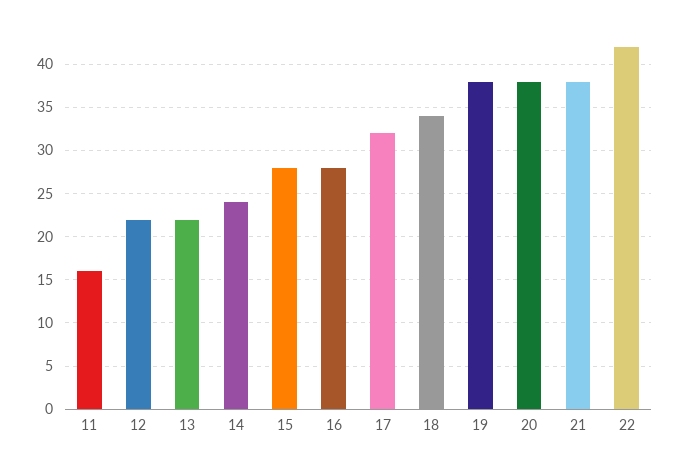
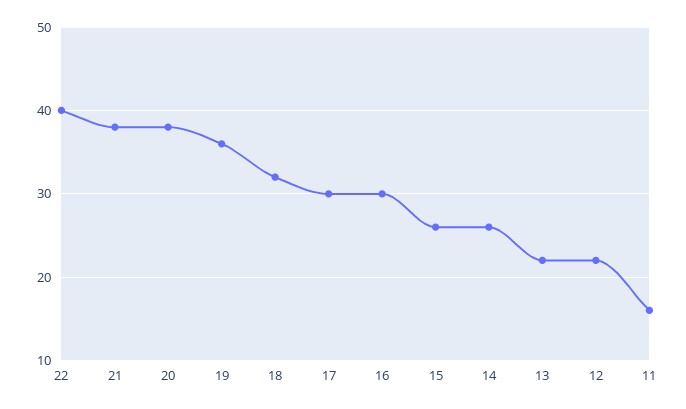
  {
    "11": 16,
    "12": 22,
    "13": 22,
-   "14": 24,
+   "14": 26,
-   "15": 28,
+   "15": 26,
-   "16": 28,
+   "16": 30,
-   "17": 32,
+   "17": 30,
-   "18": 34,
+   "18": 32,
-   "19": 38,
+   "19": 36,
    "20": 38,
    "21": 38,
-   "22": 42
+   "22": 40
  }

